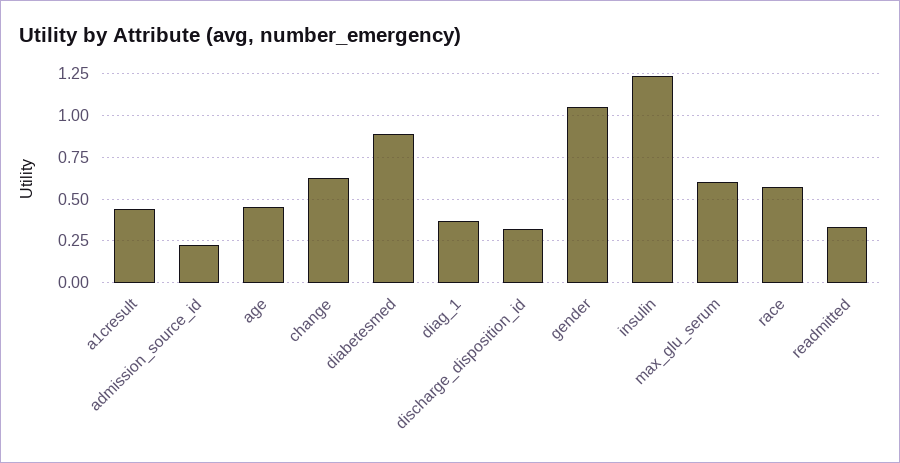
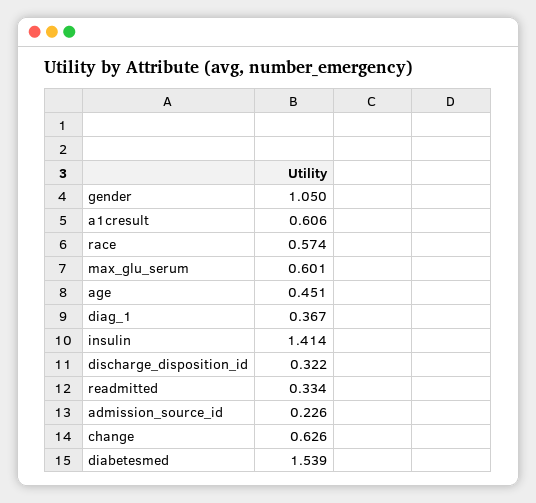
  {
-   "a1cresult": 0.45,
+   "a1cresult": 0.606,
    "admission_source_id": 0.226,
    "age": 0.451,
    "change": 0.626,
-   "diabetesmed": 0.9,
+   "diabetesmed": 1.539,
    "diag_1": 0.367,
    "discharge_disposition_id": 0.322,
    "gender": 1.05,
-   "insulin": 1.25,
+   "insulin": 1.414,
    "max_glu_serum": 0.601,
    "race": 0.574,
    "readmitted": 0.334
  }

